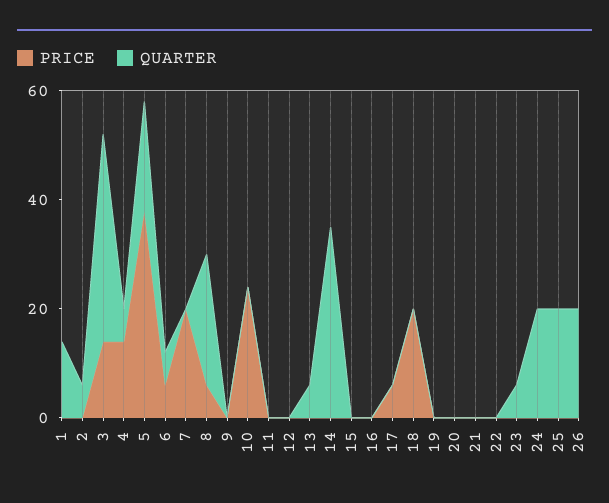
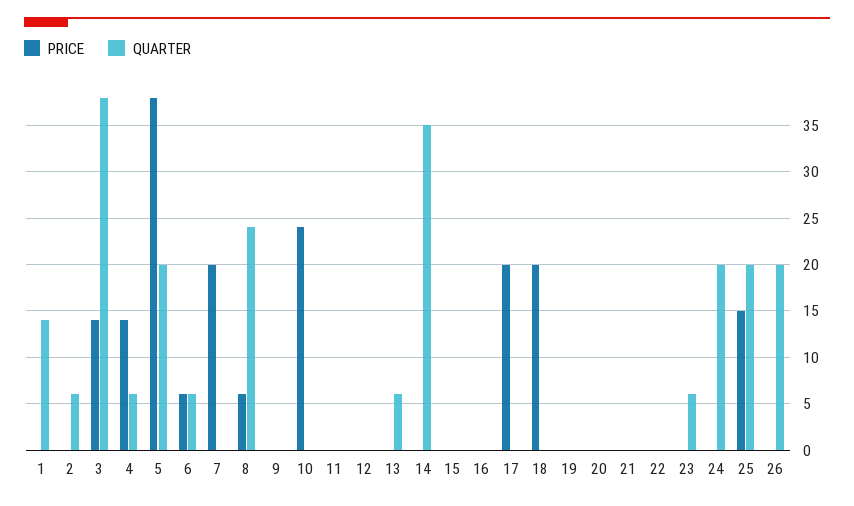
  {
    "PRICE": {
      "1": 0,
      "2": 0,
      "3": 14,
      "4": 14,
      "5": 38,
      "6": 6,
      "7": 20,
      "8": 6,
      "9": 0,
      "10": 24,
      "11": 0,
      "12": 0,
      "13": 0,
      "14": 0,
      "15": 0,
      "16": 0,
-     "17": 5,
+     "17": 20,
      "18": 20,
      "19": 0,
      "20": 0,
      "21": 0,
      "22": 0,
      "23": 0,
      "24": 0,
-     "25": 0,
+     "25": 15,
      "26": 0
    },
    "QUARTER": {
      "1": 14,
      "2": 6,
      "3": 38,
      "4": 6,
      "5": 20,
      "6": 6,
      "7": 0,
      "8": 24,
      "9": 0,
      "10": 0,
      "11": 0,
      "12": 0,
      "13": 6,
      "14": 35,
      "15": 0,
      "16": 0,
      "17": 0,
      "18": 0,
      "19": 0,
      "20": 0,
      "21": 0,
      "22": 0,
      "23": 6,
      "24": 20,
      "25": 20,
      "26": 20
    }
  }

